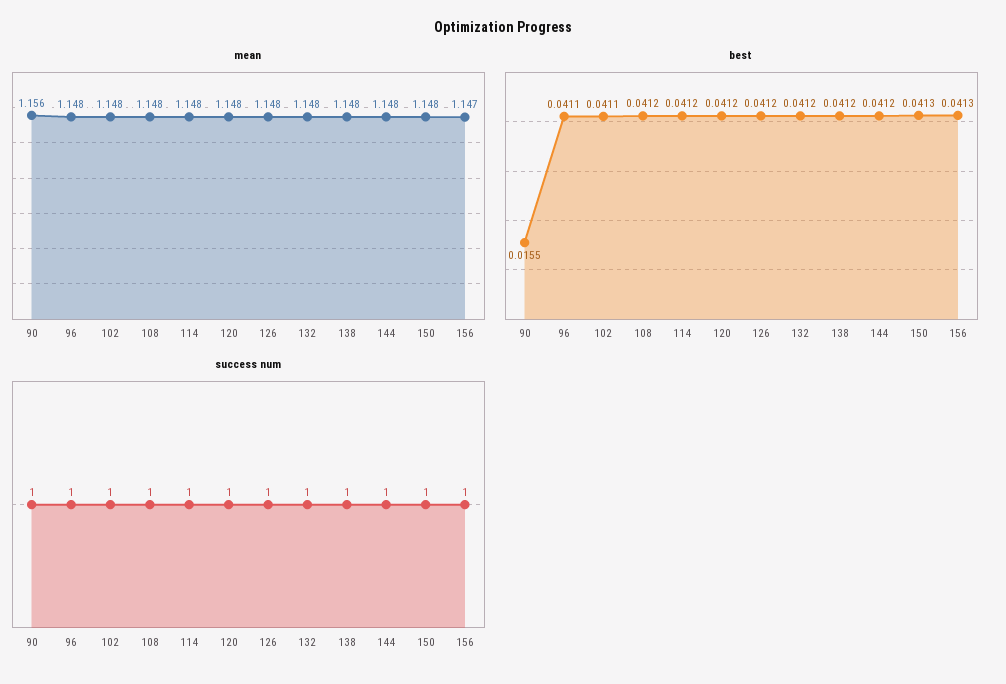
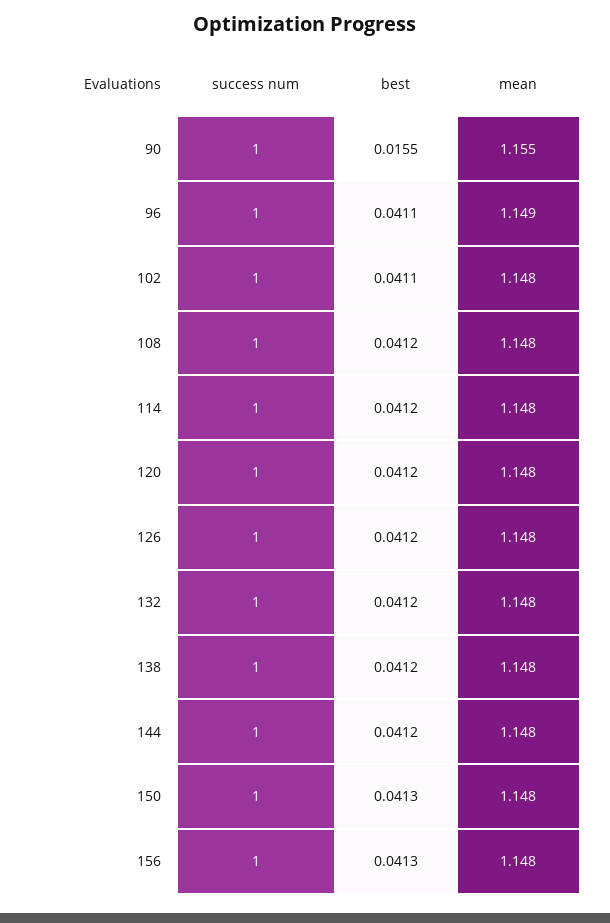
  {
    "mean": {
-     "90": 1.156,
+     "90": 1.155,
-     "96": 1.148,
+     "96": 1.149,
      "102": 1.148,
      "108": 1.148,
      "114": 1.148,
      "120": 1.148,
      "126": 1.148,
      "132": 1.148,
      "138": 1.148,
      "144": 1.148,
      "150": 1.148,
-     "156": 1.147
+     "156": 1.148
    },
    "best": {
      "90": 0.0155,
      "96": 0.0411,
      "102": 0.0411,
      "108": 0.0412,
      "114": 0.0412,
      "120": 0.0412,
      "126": 0.0412,
      "132": 0.0412,
      "138": 0.0412,
      "144": 0.0412,
      "150": 0.0413,
      "156": 0.0413
    },
    "success num": {
      "90": 1,
      "96": 1,
      "102": 1,
      "108": 1,
      "114": 1,
      "120": 1,
      "126": 1,
      "132": 1,
      "138": 1,
      "144": 1,
      "150": 1,
      "156": 1
    }
  }

